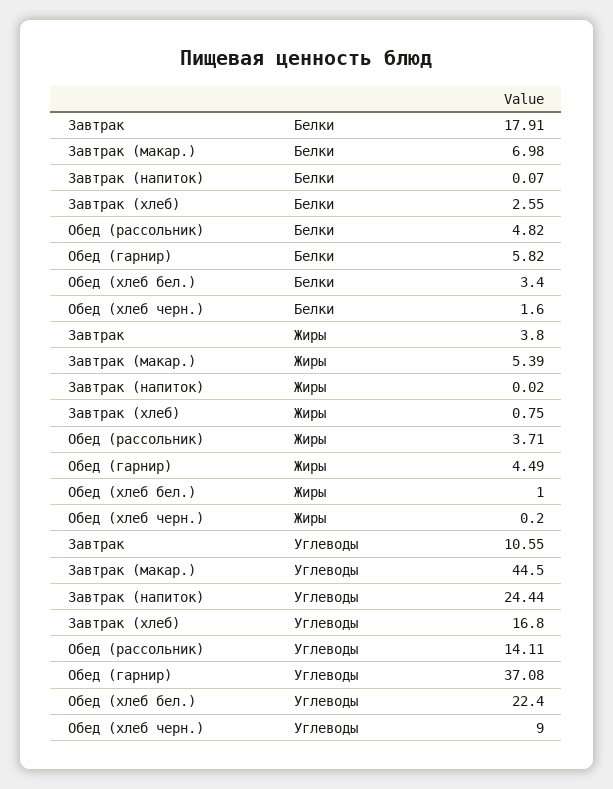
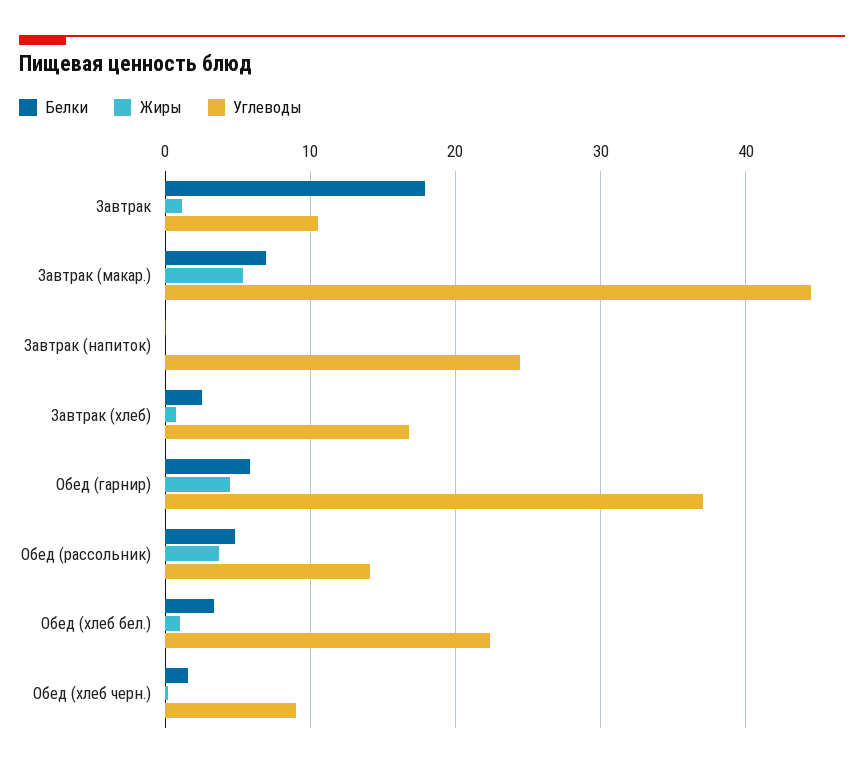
  {
    "Белки": {
      "Завтрак": 17.91,
      "Завтрак (макар.)": 6.98,
      "Завтрак (напиток)": 0.07,
      "Завтрак (хлеб)": 2.55,
      "Обед (рассольник)": 4.82,
      "Обед (гарнир)": 5.82,
      "Обед (хлеб бел.)": 3.4,
      "Обед (хлеб черн.)": 1.6
    },
    "Жиры": {
-     "Завтрак": 3.8,
+     "Завтрак": 1,
      "Завтрак (макар.)": 5.39,
      "Завтрак (напиток)": 0.02,
      "Завтрак (хлеб)": 0.75,
      "Обед (рассольник)": 3.71,
      "Обед (гарнир)": 4.49,
      "Обед (хлеб бел.)": 1,
      "Обед (хлеб черн.)": 0.2
    },
    "Углеводы": {
      "Завтрак": 10.55,
      "Завтрак (макар.)": 44.5,
      "Завтрак (напиток)": 24.44,
      "Завтрак (хлеб)": 16.8,
      "Обед (рассольник)": 14.11,
      "Обед (гарнир)": 37.08,
      "Обед (хлеб бел.)": 22.4,
      "Обед (хлеб черн.)": 9
    }
  }

